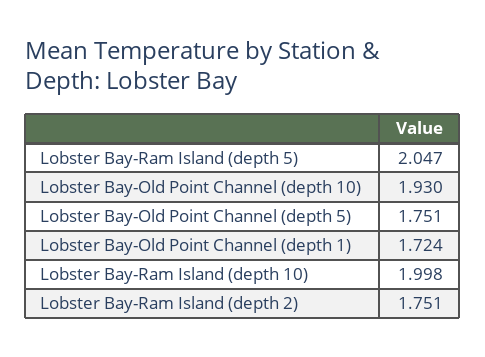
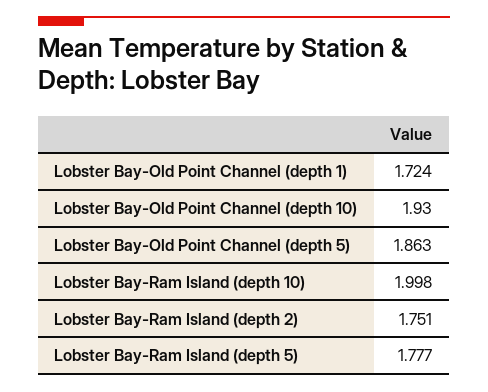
  {
-   "Lobster Bay-Ram Island (depth 5)": 2.047,
+   "Lobster Bay-Ram Island (depth 5)": 1.777,
    "Lobster Bay-Old Point Channel (depth 10)": 1.93,
-   "Lobster Bay-Old Point Channel (depth 5)": 1.751,
+   "Lobster Bay-Old Point Channel (depth 5)": 1.863,
    "Lobster Bay-Old Point Channel (depth 1)": 1.724,
    "Lobster Bay-Ram Island (depth 10)": 1.998,
    "Lobster Bay-Ram Island (depth 2)": 1.751
  }

